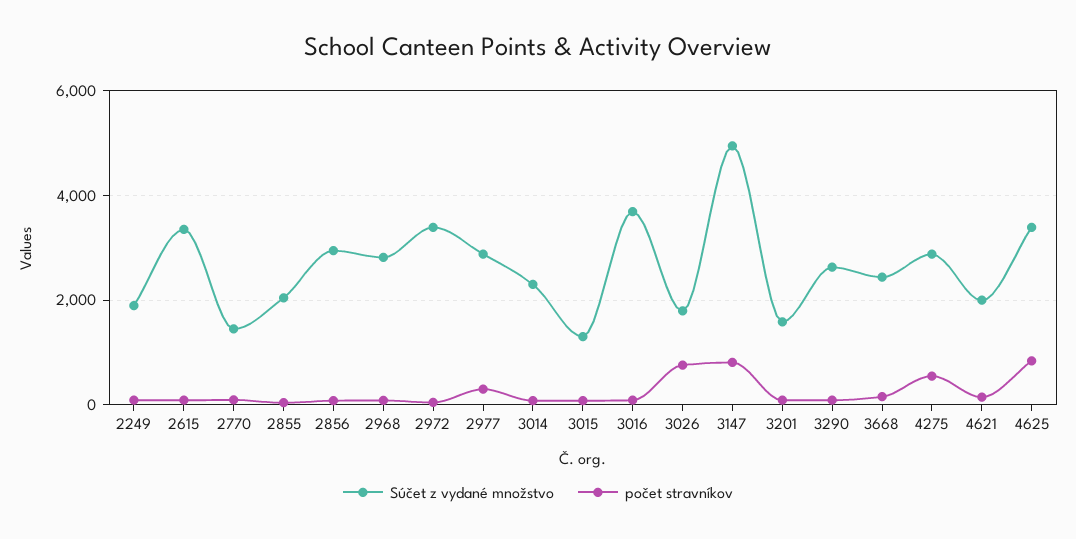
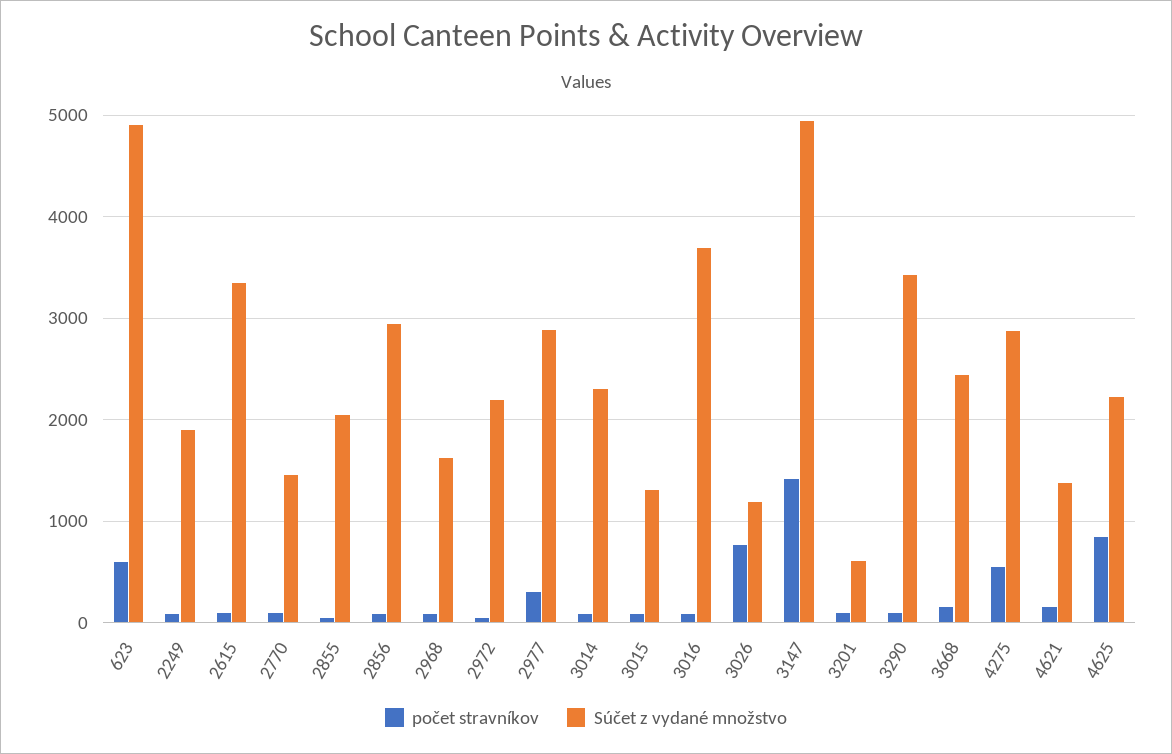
  {
    "Súčet z vydané množstvo": {
      "2249": 1900,
      "2615": 3300,
      "2770": 1500,
      "2855": 2000,
      "2856": 2900,
-     "2968": 2800,
+     "2968": 1600,
-     "2972": 3400,
+     "2972": 2200,
      "2977": 2900,
      "3014": 2300,
      "3015": 1300,
      "3016": 3700,
-     "3026": 1800,
+     "3026": 1200,
      "3147": 4900,
-     "3201": 1600,
+     "3201": 600,
-     "3290": 2600,
+     "3290": 3400,
      "3668": 2400,
      "4275": 2900,
-     "4621": 2000,
+     "4621": 1400,
-     "4625": 3400
+     "4625": 2200,
+     "623": 4900
    },
    "počet stravníkov": {
      "2249": 100,
      "2615": 100,
      "2770": 100,
      "2855": 0,
      "2856": 100,
      "2968": 100,
      "2972": 0,
      "2977": 300,
      "3014": 100,
      "3015": 100,
      "3016": 100,
      "3026": 800,
-     "3147": 800,
+     "3147": 1400,
      "3201": 100,
      "3290": 100,
      "3668": 200,
      "4275": 600,
      "4621": 100,
-     "4625": 800
+     "4625": 800,
+     "623": 600
    }
  }

